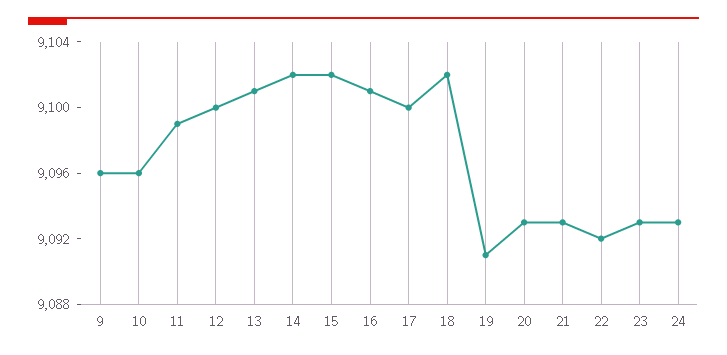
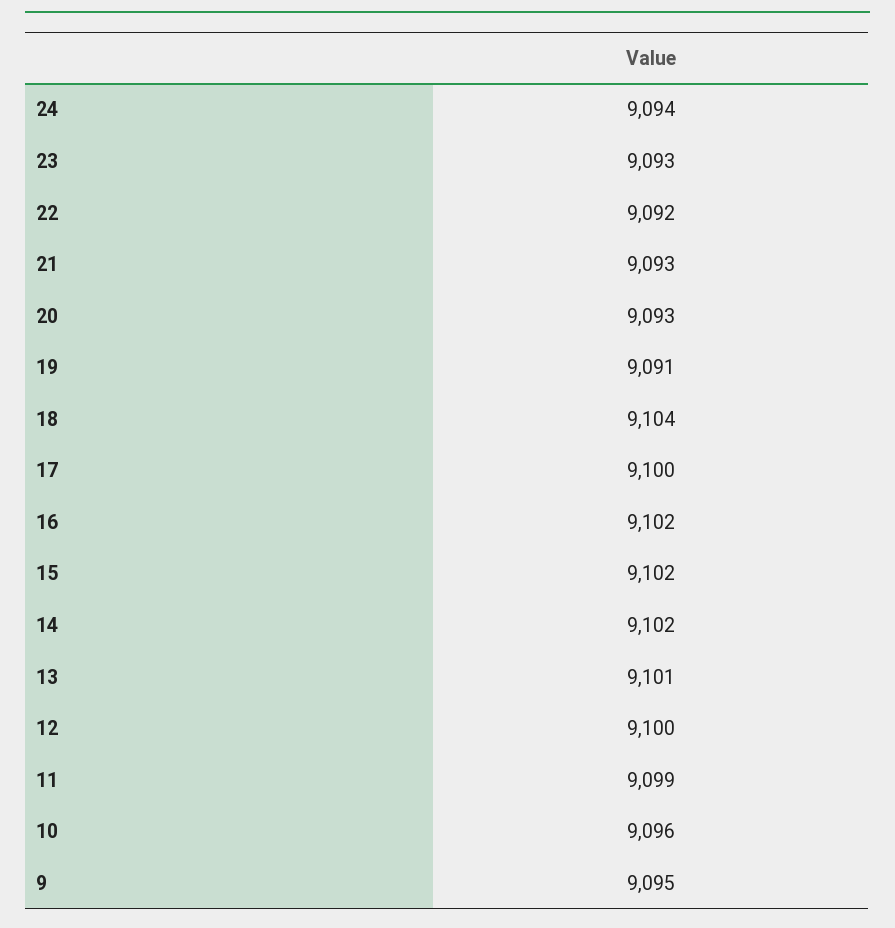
  {
-   "9": 9096,
+   "9": 9095,
    "10": 9096,
    "11": 9099,
    "12": 9100,
    "13": 9101,
    "14": 9102,
    "15": 9102,
-   "16": 9101,
+   "16": 9102,
    "17": 9100,
-   "18": 9102,
+   "18": 9104,
    "19": 9091,
    "20": 9093,
    "21": 9093,
    "22": 9092,
    "23": 9093,
-   "24": 9093
+   "24": 9094
  }

